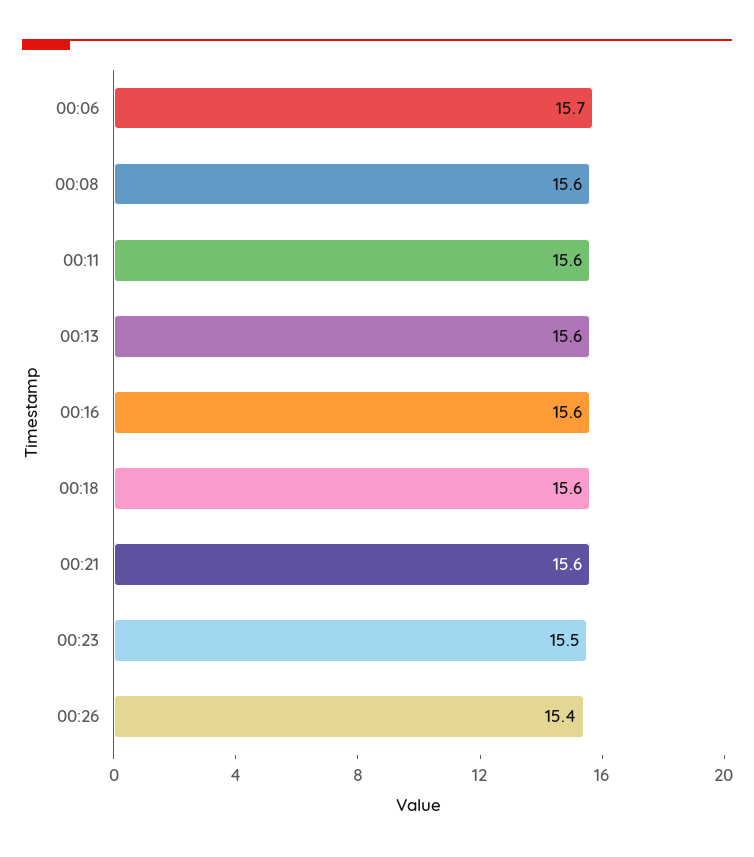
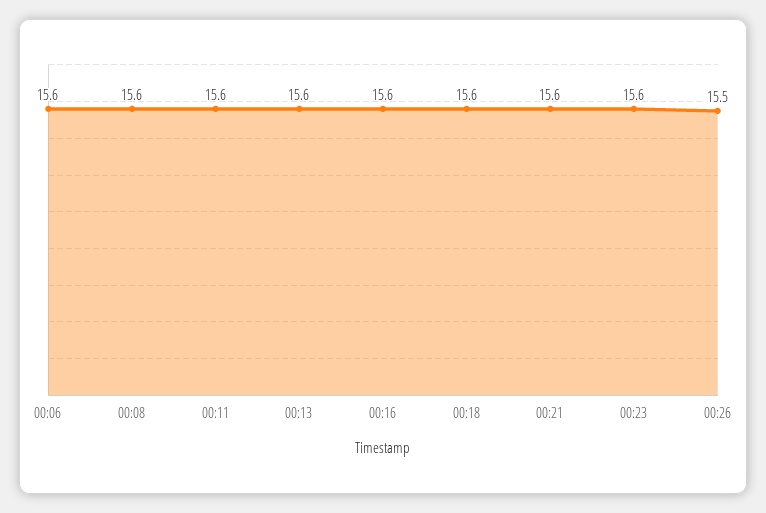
  {
-   "00:06": 15.7,
+   "00:06": 15.6,
    "00:08": 15.6,
    "00:11": 15.6,
    "00:13": 15.6,
    "00:16": 15.6,
    "00:18": 15.6,
    "00:21": 15.6,
-   "00:23": 15.5,
+   "00:23": 15.6,
-   "00:26": 15.4
+   "00:26": 15.5
  }

